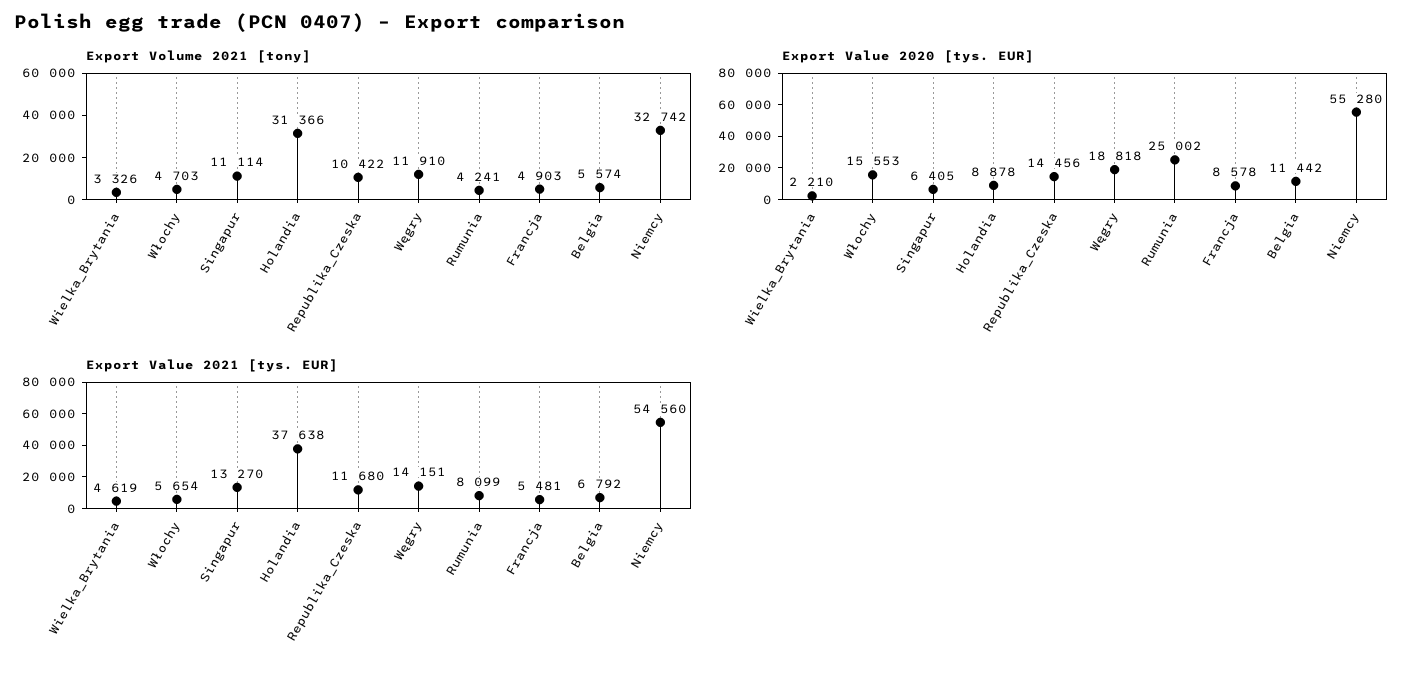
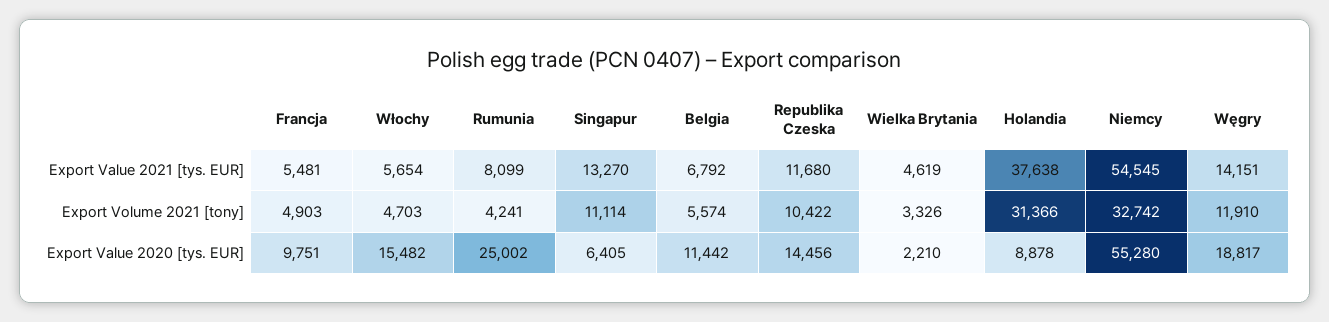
  {
    "Export Volume 2021 [tony]": {
      "Wielka_Brytania": 3326,
      "Włochy": 4703,
      "Singapur": 11114,
      "Holandia": 31366,
      "Republika_Czeska": 10422,
      "Węgry": 11910,
      "Rumunia": 4241,
      "Francja": 4903,
      "Belgia": 5574,
      "Niemcy": 32742
    },
    "Export Value 2020 [tys. EUR]": {
      "Wielka_Brytania": 2210,
-     "Włochy": 15553,
+     "Włochy": 15482,
      "Singapur": 6405,
      "Holandia": 8878,
      "Republika_Czeska": 14456,
-     "Węgry": 18818,
+     "Węgry": 18817,
      "Rumunia": 25002,
-     "Francja": 8578,
+     "Francja": 9751,
      "Belgia": 11442,
      "Niemcy": 55280
    },
    "Export Value 2021 [tys. EUR]": {
      "Wielka_Brytania": 4619,
      "Włochy": 5654,
      "Singapur": 13270,
      "Holandia": 37638,
      "Republika_Czeska": 11680,
      "Węgry": 14151,
      "Rumunia": 8099,
      "Francja": 5481,
      "Belgia": 6792,
-     "Niemcy": 54560
+     "Niemcy": 54545
    }
  }

